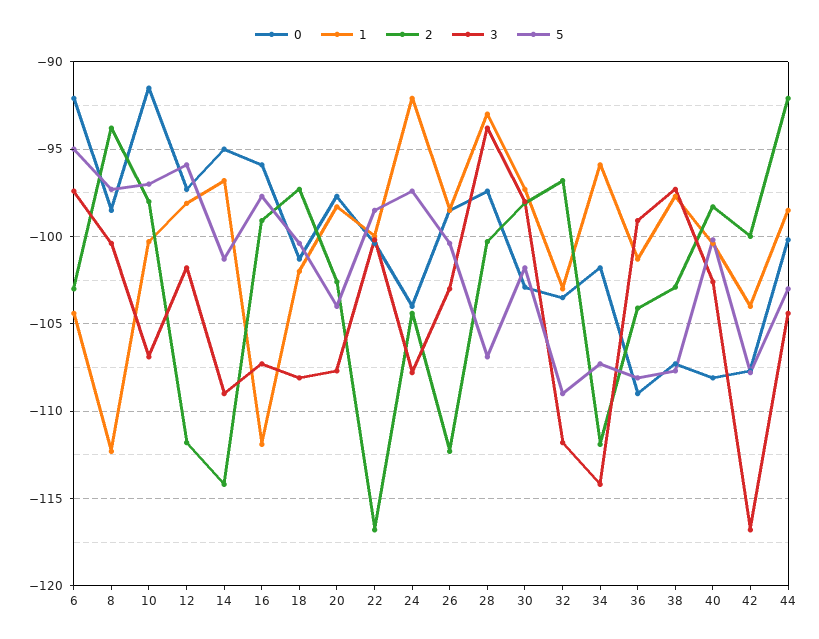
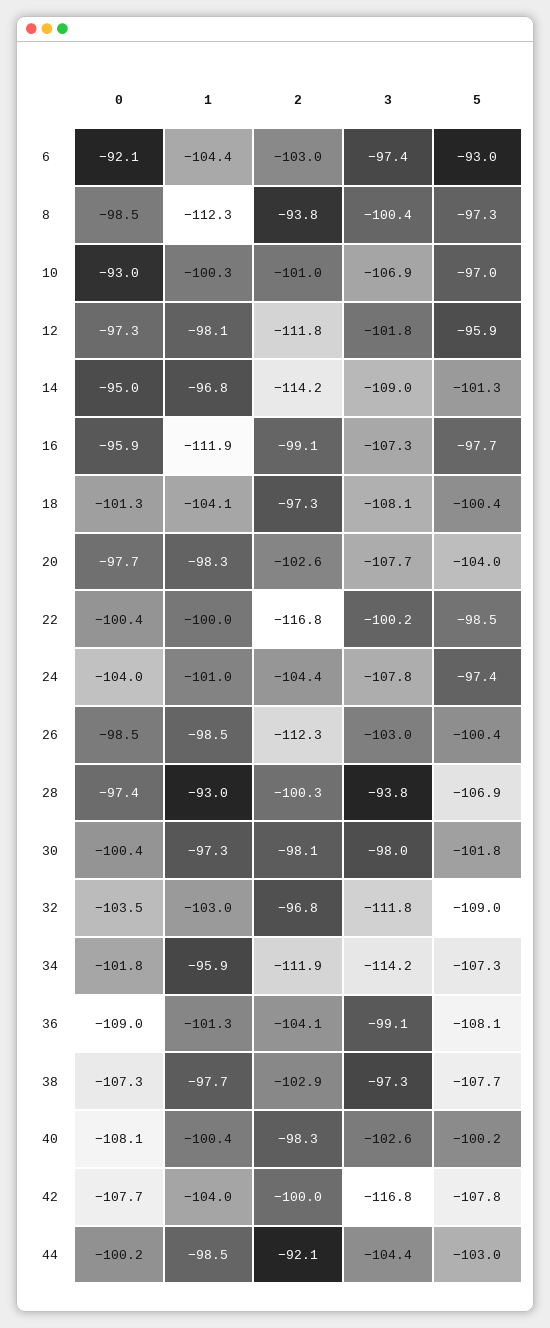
  {
    "0": {
      "6": -92.1,
      "8": -98.5,
-     "10": -91.5,
+     "10": -93,
      "12": -97.3,
      "14": -95,
      "16": -95.9,
      "18": -101.3,
      "20": -97.7,
      "22": -100.4,
      "24": -104,
      "26": -98.5,
      "28": -97.4,
-     "30": -103,
+     "30": -100.4,
      "32": -103.5,
      "34": -101.8,
      "36": -109,
      "38": -107.3,
      "40": -108.1,
      "42": -107.7,
      "44": -100.2
    },
    "1": {
      "6": -104.4,
      "8": -112.3,
      "10": -100.3,
      "12": -98.1,
      "14": -96.8,
      "16": -111.9,
-     "18": -102,
+     "18": -104.1,
      "20": -98.3,
      "22": -100,
-     "24": -92,
+     "24": -101,
      "26": -98.5,
      "28": -93,
      "30": -97.3,
      "32": -103,
      "34": -95.9,
      "36": -101.3,
      "38": -97.7,
      "40": -100.4,
      "42": -104,
      "44": -98.5
    },
    "2": {
      "6": -103,
      "8": -93.8,
-     "10": -98,
+     "10": -101,
      "12": -111.8,
      "14": -114.2,
      "16": -99.1,
      "18": -97.3,
      "20": -102.6,
      "22": -116.8,
      "24": -104.4,
      "26": -112.3,
      "28": -100.3,
      "30": -98.1,
      "32": -96.8,
      "34": -111.9,
      "36": -104.1,
      "38": -102.9,
      "40": -98.3,
      "42": -100,
      "44": -92.1
    },
    "3": {
      "6": -97.4,
      "8": -100.4,
      "10": -106.9,
      "12": -101.8,
      "14": -109,
      "16": -107.3,
      "18": -108.1,
      "20": -107.7,
      "22": -100.2,
      "24": -107.8,
      "26": -103,
      "28": -93.8,
      "30": -98,
      "32": -111.8,
      "34": -114.2,
      "36": -99.1,
      "38": -97.3,
      "40": -102.6,
      "42": -116.8,
      "44": -104.4
    },
    "5": {
-     "6": -95,
+     "6": -93,
      "8": -97.3,
      "10": -97,
      "12": -95.9,
      "14": -101.3,
      "16": -97.7,
      "18": -100.4,
      "20": -104,
      "22": -98.5,
      "24": -97.4,
      "26": -100.4,
      "28": -106.9,
      "30": -101.8,
      "32": -109,
      "34": -107.3,
      "36": -108.1,
      "38": -107.7,
      "40": -100.2,
      "42": -107.8,
      "44": -103
    }
  }

